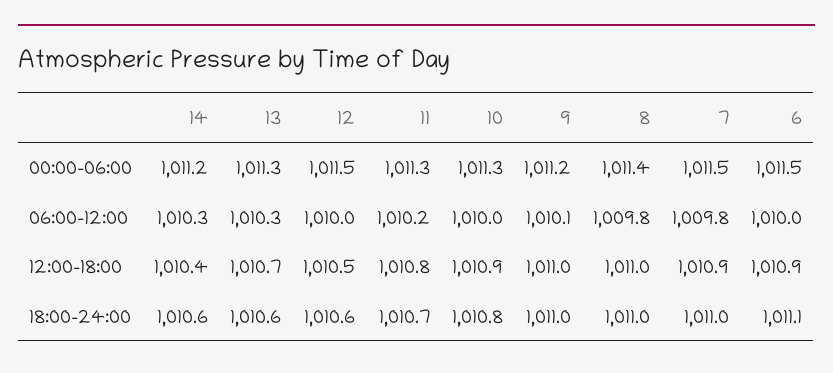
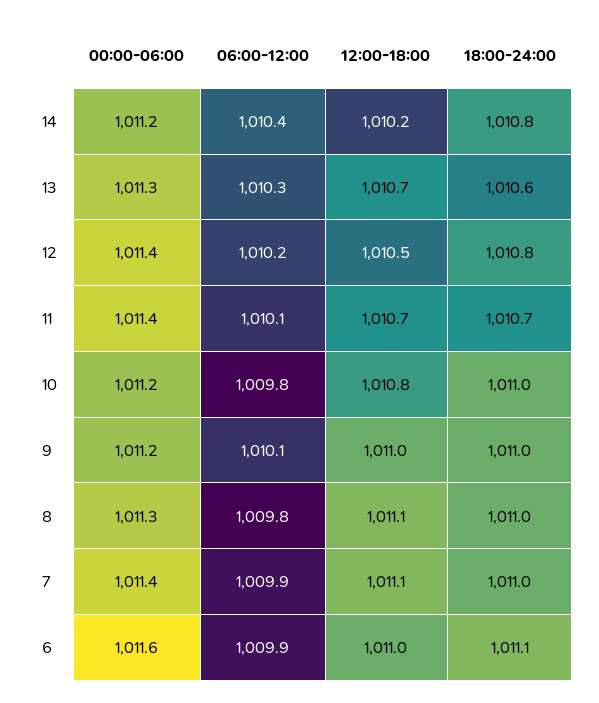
  {
    "14": {
      "00:00-06:00": 1011.2,
-     "06:00-12:00": 1010.3,
+     "06:00-12:00": 1010.4,
-     "12:00-18:00": 1010.4,
+     "12:00-18:00": 1010.2,
-     "18:00-24:00": 1010.6
+     "18:00-24:00": 1010.8
    },
    "13": {
      "00:00-06:00": 1011.3,
      "06:00-12:00": 1010.3,
      "12:00-18:00": 1010.7,
      "18:00-24:00": 1010.6
    },
    "12": {
-     "00:00-06:00": 1011.5,
+     "00:00-06:00": 1011.4,
-     "06:00-12:00": 1010,
+     "06:00-12:00": 1010.2,
      "12:00-18:00": 1010.5,
-     "18:00-24:00": 1010.6
+     "18:00-24:00": 1010.8
    },
    "11": {
-     "00:00-06:00": 1011.3,
+     "00:00-06:00": 1011.4,
-     "06:00-12:00": 1010.2,
+     "06:00-12:00": 1010.1,
-     "12:00-18:00": 1010.8,
+     "12:00-18:00": 1010.7,
      "18:00-24:00": 1010.7
    },
    "10": {
-     "00:00-06:00": 1011.3,
+     "00:00-06:00": 1011.2,
-     "06:00-12:00": 1010,
+     "06:00-12:00": 1009.8,
-     "12:00-18:00": 1010.9,
+     "12:00-18:00": 1010.8,
-     "18:00-24:00": 1010.8
+     "18:00-24:00": 1011
    },
    "9": {
      "00:00-06:00": 1011.2,
      "06:00-12:00": 1010.1,
      "12:00-18:00": 1011,
      "18:00-24:00": 1011
    },
    "8": {
-     "00:00-06:00": 1011.4,
+     "00:00-06:00": 1011.3,
      "06:00-12:00": 1009.8,
-     "12:00-18:00": 1011,
+     "12:00-18:00": 1011.1,
      "18:00-24:00": 1011
    },
    "7": {
-     "00:00-06:00": 1011.5,
+     "00:00-06:00": 1011.4,
-     "06:00-12:00": 1009.8,
+     "06:00-12:00": 1009.9,
-     "12:00-18:00": 1010.9,
+     "12:00-18:00": 1011.1,
      "18:00-24:00": 1011
    },
    "6": {
-     "00:00-06:00": 1011.5,
+     "00:00-06:00": 1011.6,
-     "06:00-12:00": 1010,
+     "06:00-12:00": 1009.9,
-     "12:00-18:00": 1010.9,
+     "12:00-18:00": 1011,
      "18:00-24:00": 1011.1
    }
  }

